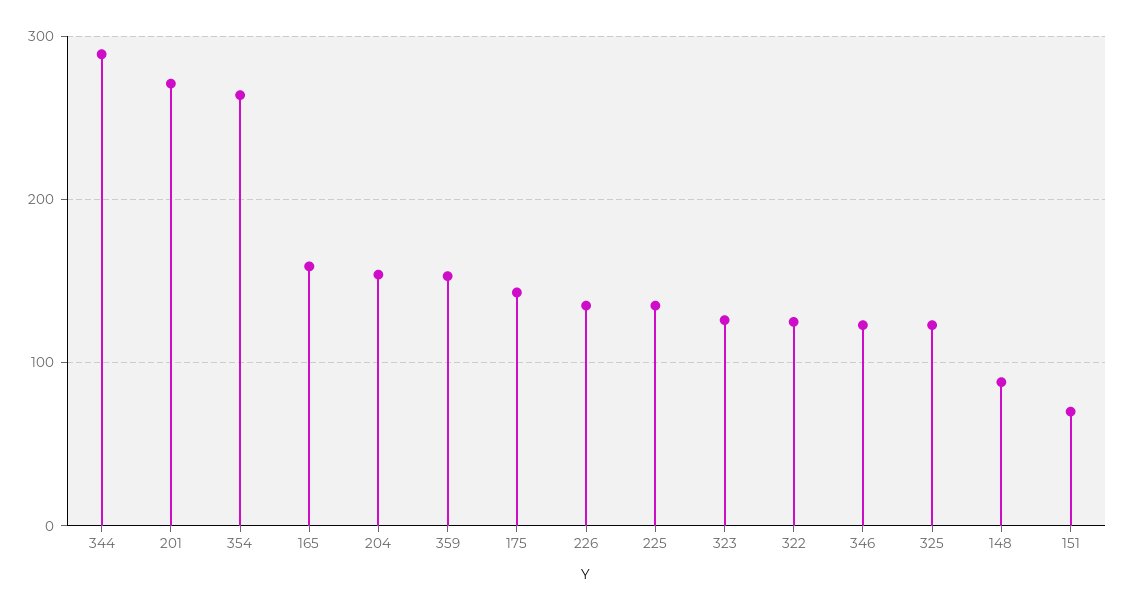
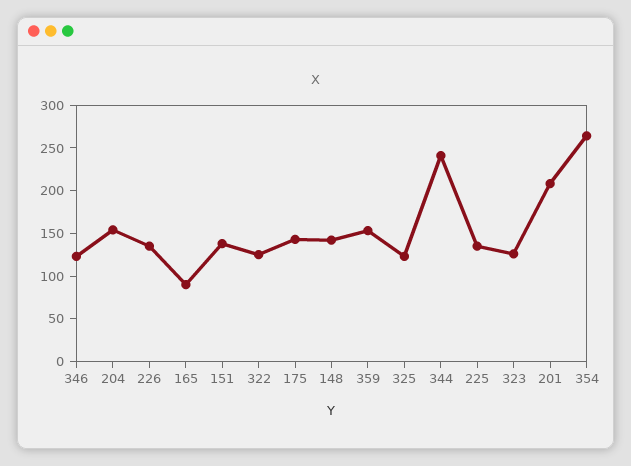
  {
-   "344": 290,
+   "344": 240,
-   "201": 270,
+   "201": 210,
    "354": 260,
-   "165": 160,
+   "165": 90,
    "204": 150,
    "359": 150,
    "175": 140,
    "226": 140,
    "225": 140,
    "323": 130,
    "322": 130,
    "346": 120,
    "325": 120,
-   "148": 90,
+   "148": 140,
-   "151": 70
+   "151": 140
  }

